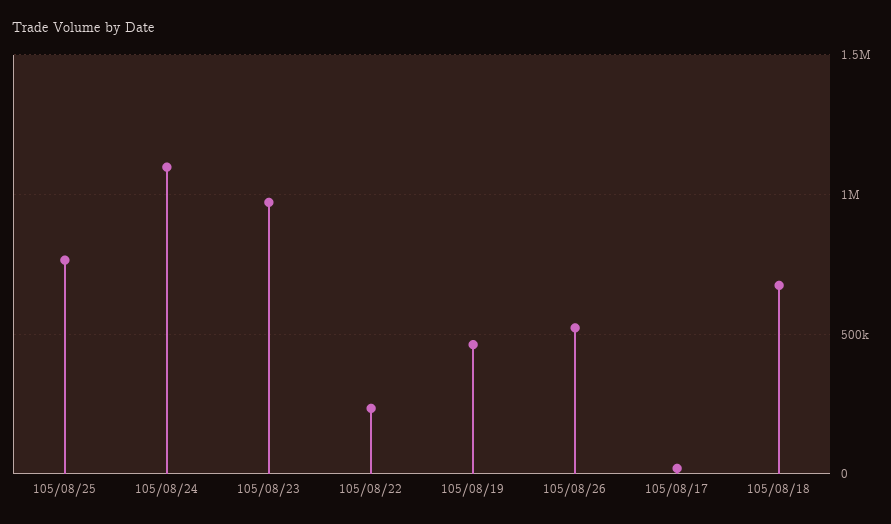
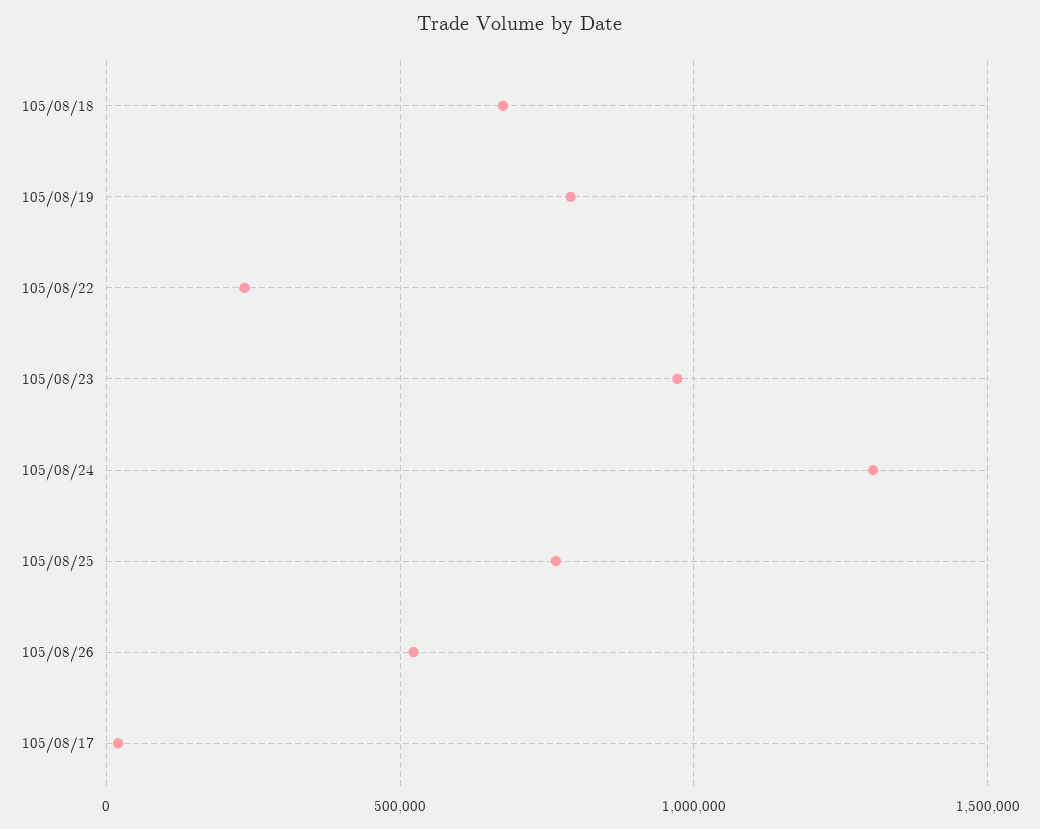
  {
    "105/08/25": 750000,
-   "105/08/24": 1100000,
+   "105/08/24": 1300000,
    "105/08/23": 950000,
    "105/08/22": 250000,
-   "105/08/19": 450000,
+   "105/08/19": 800000,
    "105/08/26": 500000,
    "105/08/17": 0,
    "105/08/18": 700000
  }

